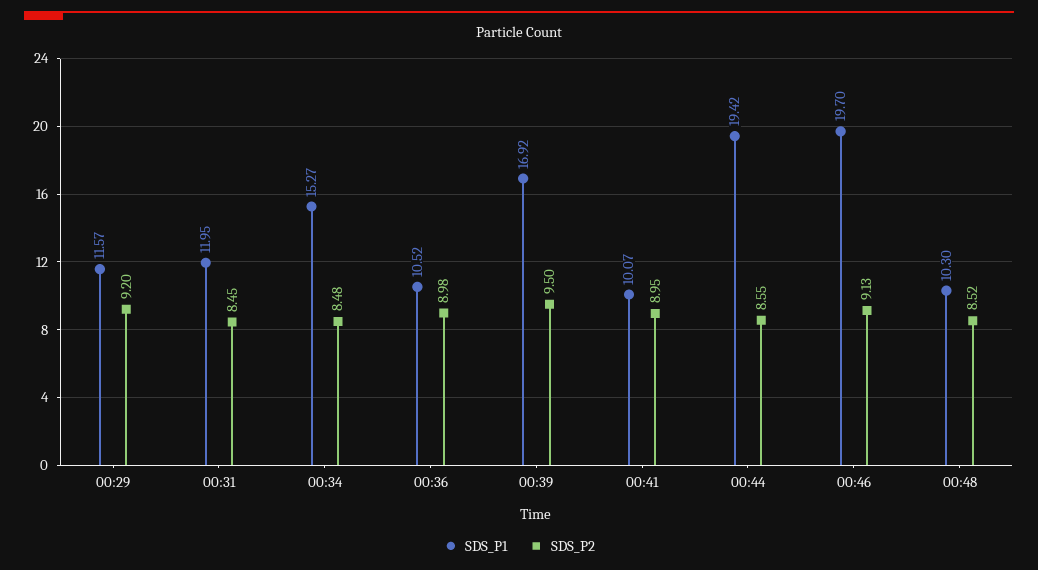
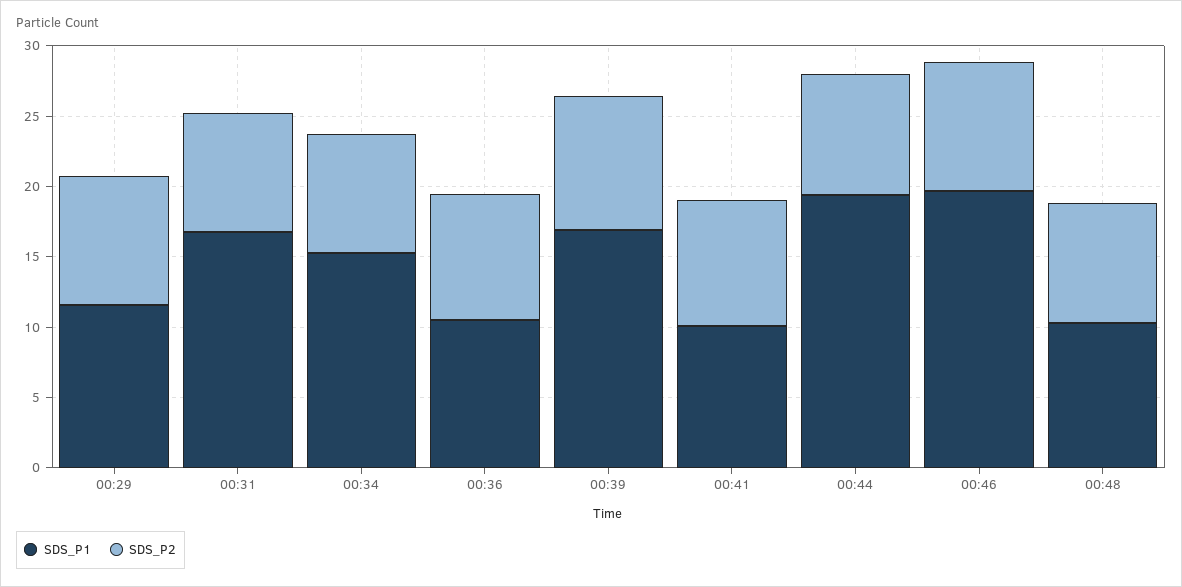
  {
    "SDS_P1": {
      "00:29": 11.57,
-     "00:31": 11.95,
+     "00:31": 17,
      "00:34": 15.27,
      "00:36": 10.52,
      "00:39": 16.92,
      "00:41": 10.07,
      "00:44": 19.42,
      "00:46": 19.7,
      "00:48": 10.3
    },
    "SDS_P2": {
      "00:29": 9.2,
      "00:31": 8.45,
      "00:34": 8.48,
      "00:36": 8.98,
      "00:39": 9.5,
      "00:41": 8.95,
      "00:44": 8.55,
      "00:46": 9.13,
      "00:48": 8.52
    }
  }

